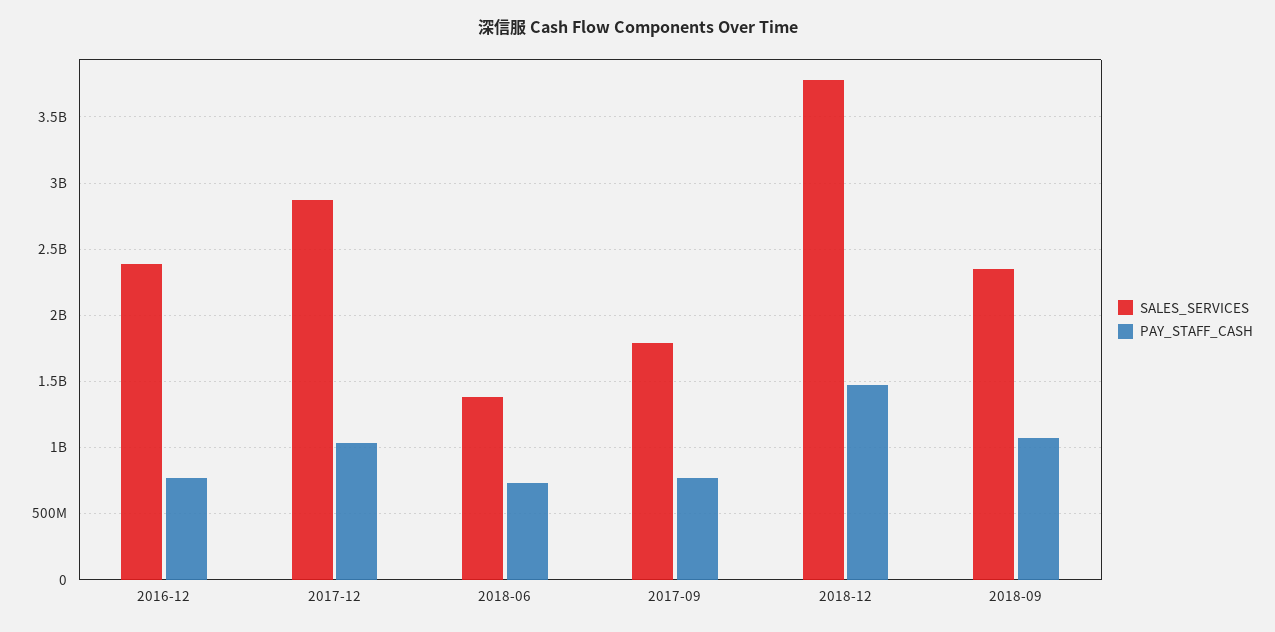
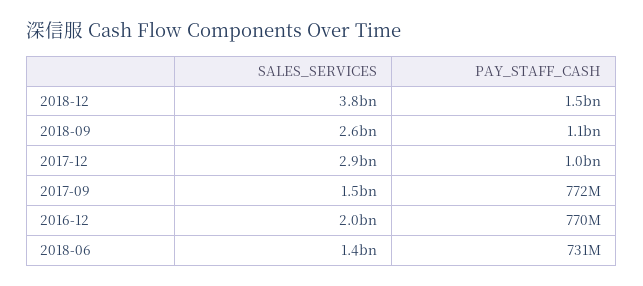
  {
    "SALES_SERVICES": {
-     "2016-12": 2400000000,
+     "2016-12": 2000000000,
      "2017-12": 2900000000,
      "2018-06": 1400000000,
-     "2017-09": 1800000000,
+     "2017-09": 1500000000,
      "2018-12": 3800000000,
-     "2018-09": 2350000000
+     "2018-09": 2600000000
    },
    "PAY_STAFF_CASH": {
      "2016-12": 770000000,
      "2017-12": 1000000000,
      "2018-06": 731000000,
      "2017-09": 772000000,
      "2018-12": 1500000000,
      "2018-09": 1100000000
    }
  }

